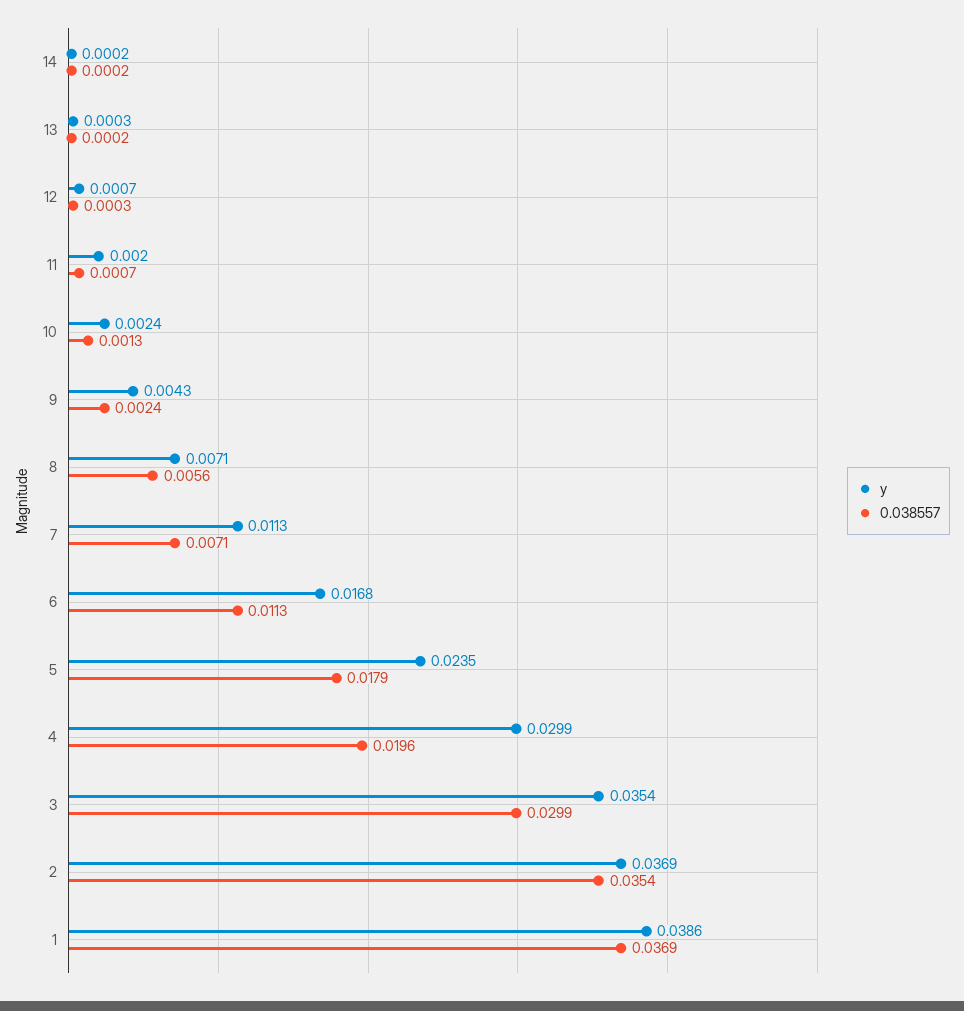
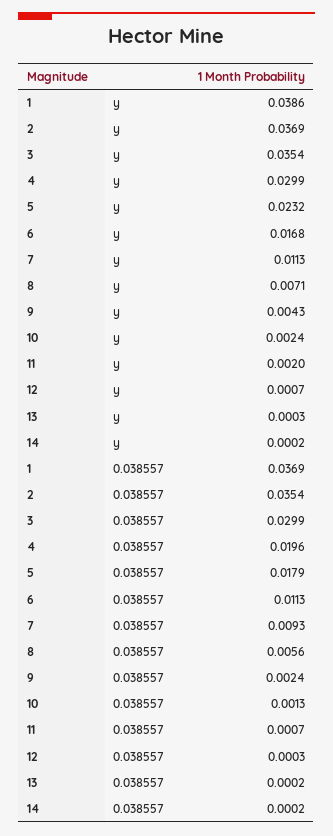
  {
    "y": {
      "14": 0.0002,
      "13": 0.0003,
      "12": 0.0007,
      "11": 0.002,
      "10": 0.0024,
      "9": 0.0043,
      "8": 0.0071,
      "7": 0.0113,
      "6": 0.0168,
-     "5": 0.0235,
+     "5": 0.0232,
      "4": 0.0299,
      "3": 0.0354,
      "2": 0.0369,
      "1": 0.0386
    },
    "0.038557": {
      "14": 0.0002,
      "13": 0.0002,
      "12": 0.0003,
      "11": 0.0007,
      "10": 0.0013,
      "9": 0.0024,
      "8": 0.0056,
-     "7": 0.0071,
+     "7": 0.0093,
      "6": 0.0113,
      "5": 0.0179,
      "4": 0.0196,
      "3": 0.0299,
      "2": 0.0354,
      "1": 0.0369
    }
  }

